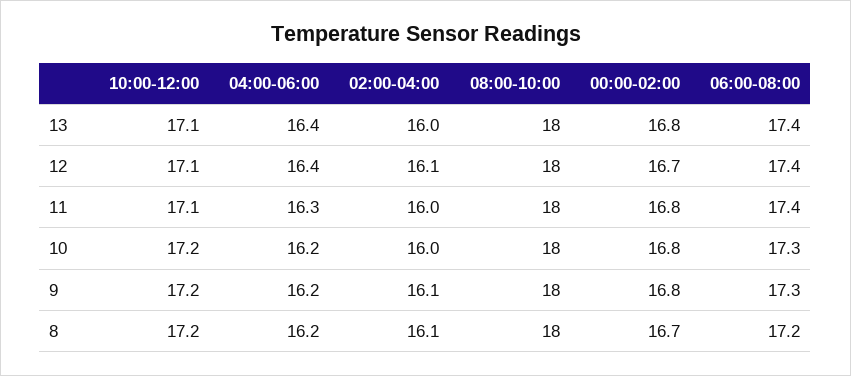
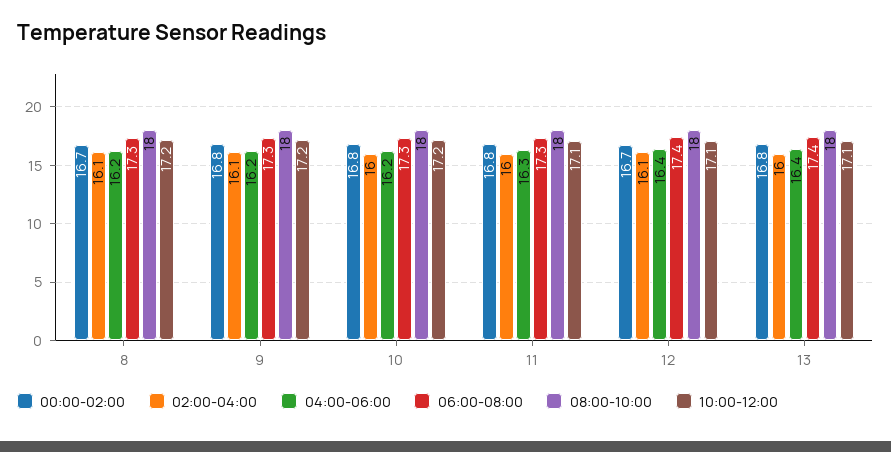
  {
    "10:00-12:00": {
      "13": 17.1,
      "12": 17.1,
      "11": 17.1,
      "10": 17.2,
      "9": 17.2,
      "8": 17.2
    },
    "04:00-06:00": {
      "13": 16.4,
      "12": 16.4,
      "11": 16.3,
      "10": 16.2,
      "9": 16.2,
      "8": 16.2
    },
    "02:00-04:00": {
      "13": 16,
      "12": 16.1,
      "11": 16,
      "10": 16,
      "9": 16.1,
      "8": 16.1
    },
    "08:00-10:00": {
      "13": 18,
      "12": 18,
      "11": 18,
      "10": 18,
      "9": 18,
      "8": 18
    },
    "00:00-02:00": {
      "13": 16.8,
      "12": 16.7,
      "11": 16.8,
      "10": 16.8,
      "9": 16.8,
      "8": 16.7
    },
    "06:00-08:00": {
      "13": 17.4,
      "12": 17.4,
-     "11": 17.4,
+     "11": 17.3,
      "10": 17.3,
      "9": 17.3,
-     "8": 17.2
+     "8": 17.3
    }
  }

